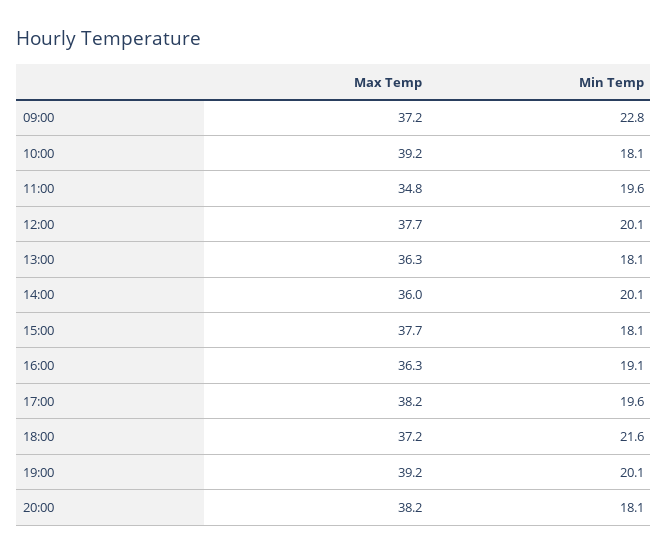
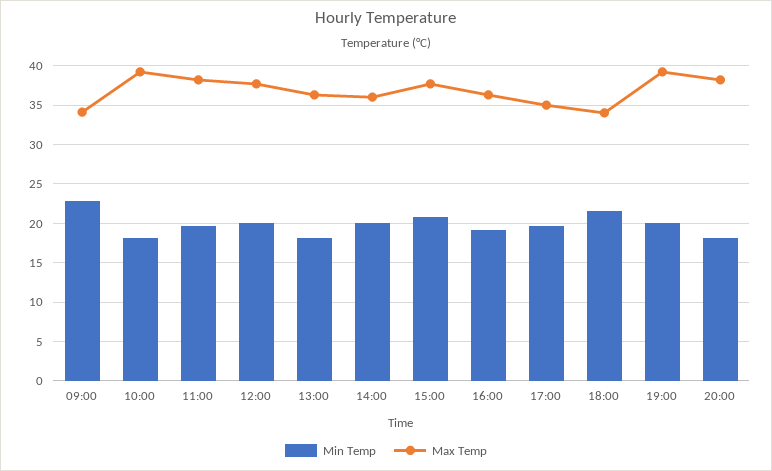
  {
    "Max Temp": {
-     "09:00": 37.2,
+     "09:00": 34,
      "10:00": 39.2,
-     "11:00": 34.8,
+     "11:00": 38,
      "12:00": 37.7,
      "13:00": 36.3,
      "14:00": 36,
      "15:00": 37.7,
      "16:00": 36.3,
-     "17:00": 38.2,
+     "17:00": 35,
-     "18:00": 37.2,
+     "18:00": 34,
      "19:00": 39.2,
      "20:00": 38.2
    },
    "Min Temp": {
      "09:00": 22.8,
      "10:00": 18.1,
      "11:00": 19.6,
      "12:00": 20.1,
      "13:00": 18.1,
      "14:00": 20.1,
-     "15:00": 18.1,
+     "15:00": 21,
      "16:00": 19.1,
      "17:00": 19.6,
      "18:00": 21.6,
      "19:00": 20.1,
      "20:00": 18.1
    }
  }

